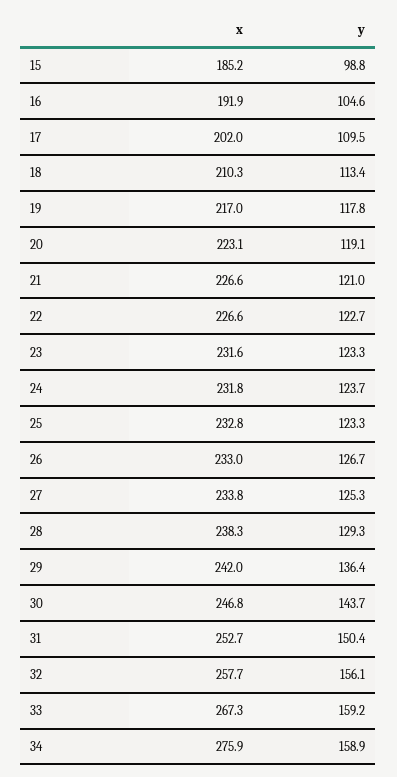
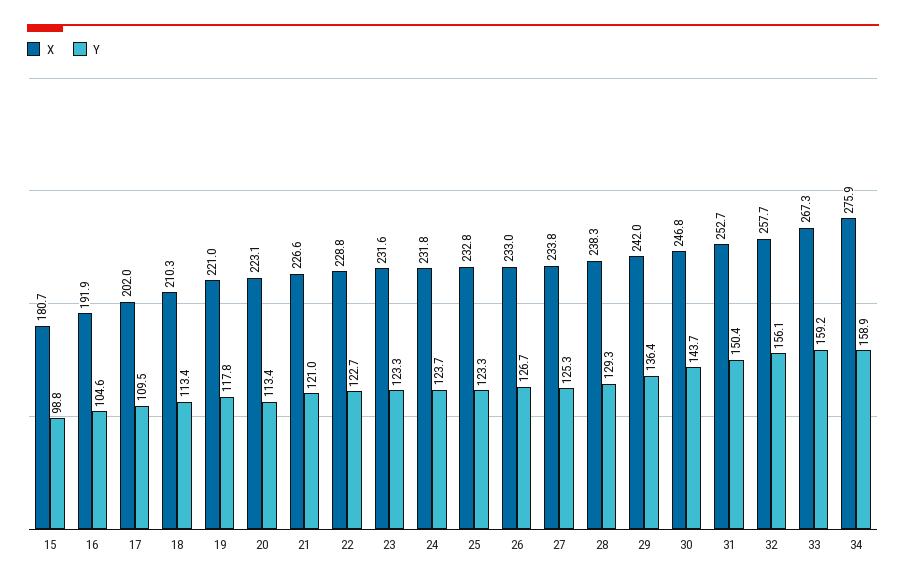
  {
    "x": {
-     "15": 185.2,
+     "15": 180.7,
      "16": 191.9,
      "17": 202,
      "18": 210.3,
-     "19": 217,
+     "19": 221,
      "20": 223.1,
      "21": 226.6,
-     "22": 226.6,
+     "22": 228.8,
      "23": 231.6,
      "24": 231.8,
      "25": 232.8,
      "26": 233,
      "27": 233.8,
      "28": 238.3,
      "29": 242,
      "30": 246.8,
      "31": 252.7,
      "32": 257.7,
      "33": 267.3,
      "34": 275.9
    },
    "y": {
      "15": 98.8,
      "16": 104.6,
      "17": 109.5,
      "18": 113.4,
      "19": 117.8,
-     "20": 119.1,
+     "20": 113.4,
      "21": 121,
      "22": 122.7,
      "23": 123.3,
      "24": 123.7,
      "25": 123.3,
      "26": 126.7,
      "27": 125.3,
      "28": 129.3,
      "29": 136.4,
      "30": 143.7,
      "31": 150.4,
      "32": 156.1,
      "33": 159.2,
      "34": 158.9
    }
  }

